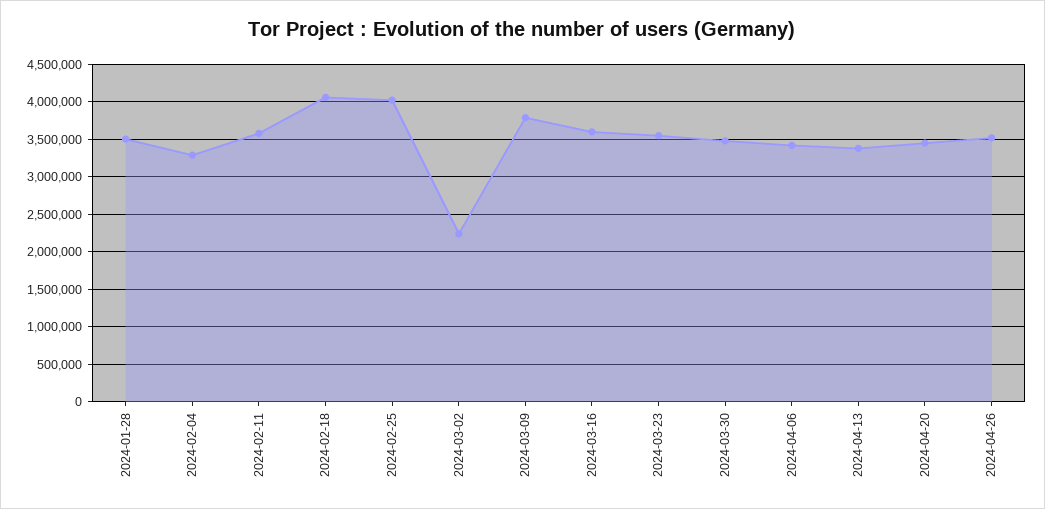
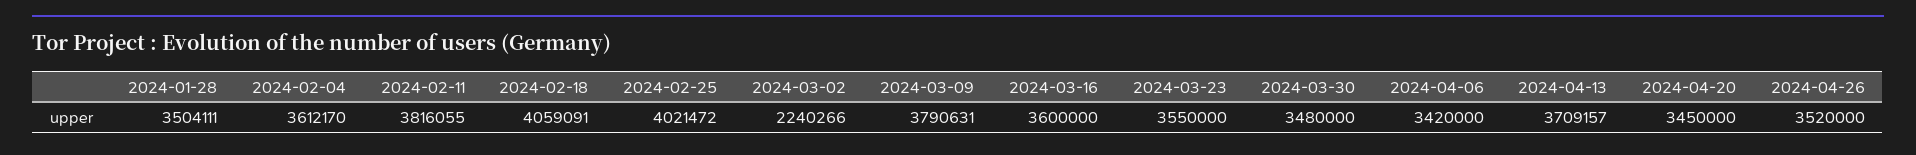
  {
    "2024-01-28": 3504111,
-   "2024-02-04": 3300000,
+   "2024-02-04": 3612170,
-   "2024-02-11": 3600000,
+   "2024-02-11": 3816055,
    "2024-02-18": 4059091,
    "2024-02-25": 4021472,
    "2024-03-02": 2240266,
    "2024-03-09": 3790631,
    "2024-03-16": 3600000,
    "2024-03-23": 3550000,
    "2024-03-30": 3480000,
    "2024-04-06": 3420000,
-   "2024-04-13": 3400000,
+   "2024-04-13": 3709157,
    "2024-04-20": 3450000,
    "2024-04-26": 3520000
  }

